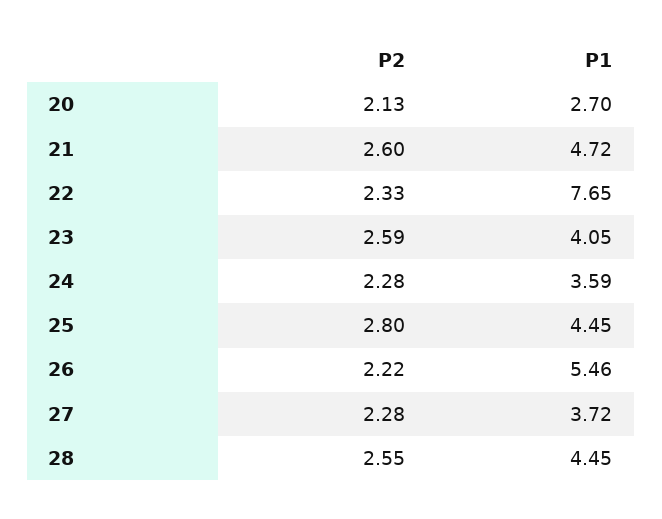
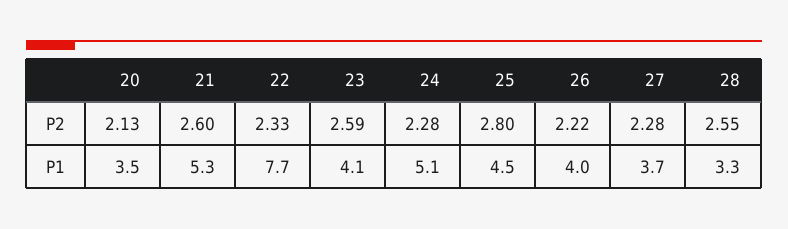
  {
    "P2": {
      "20": 2.13,
      "21": 2.6,
      "22": 2.33,
      "23": 2.59,
      "24": 2.28,
      "25": 2.8,
      "26": 2.22,
      "27": 2.28,
      "28": 2.55
    },
    "P1": {
-     "20": 2.7,
+     "20": 3.5,
-     "21": 4.72,
+     "21": 5.3,
      "22": 7.65,
      "23": 4.05,
-     "24": 3.59,
+     "24": 5.1,
      "25": 4.45,
-     "26": 5.46,
+     "26": 4,
      "27": 3.72,
-     "28": 4.45
+     "28": 3.3
    }
  }

